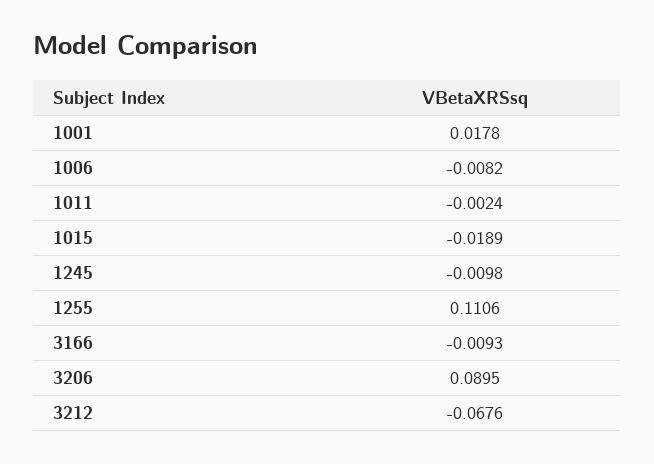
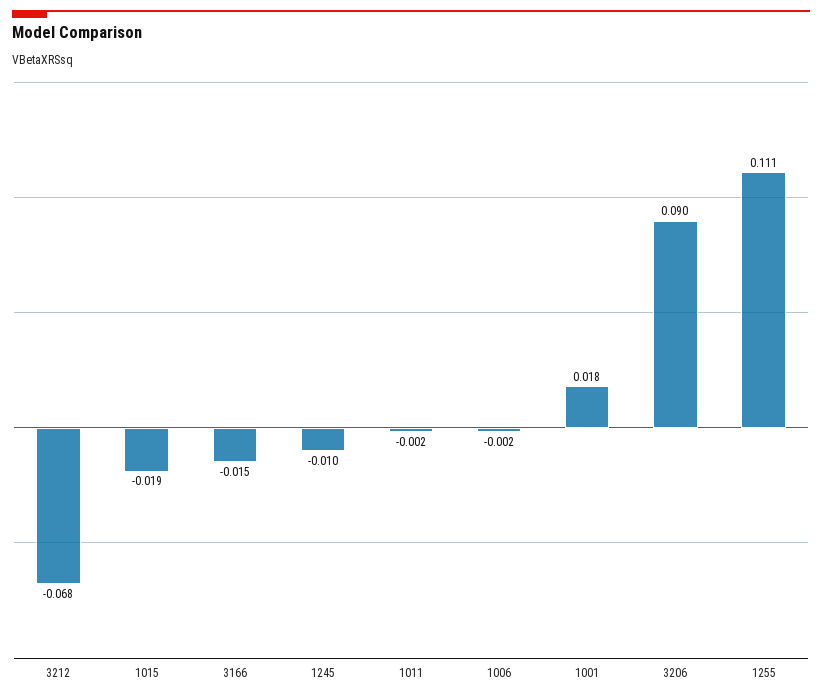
  {
    "1001": 0.0178,
-   "1006": -0.0082,
+   "1006": -0.002,
    "1011": -0.0024,
    "1015": -0.0189,
    "1245": -0.0098,
    "1255": 0.1106,
-   "3166": -0.0093,
+   "3166": -0.015,
    "3206": 0.0895,
    "3212": -0.0676
  }

